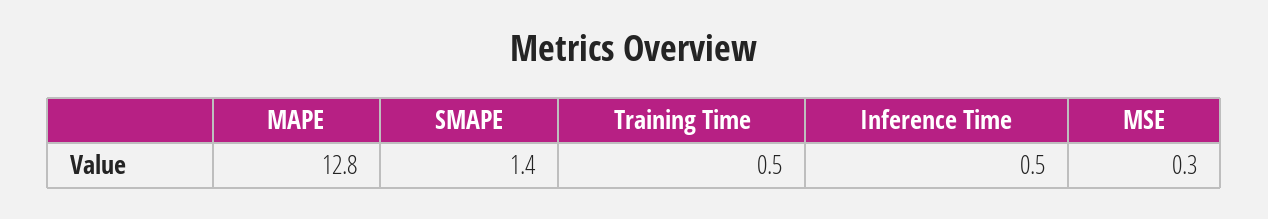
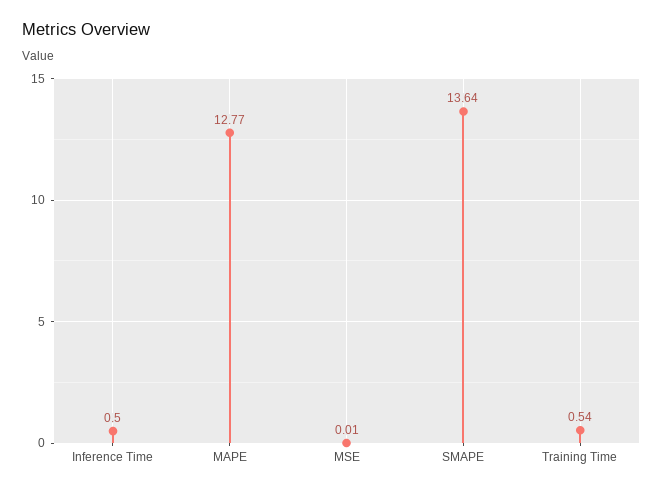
  {
    "MAPE": 12.77,
-   "SMAPE": 1.4,
+   "SMAPE": 13.64,
    "Training Time": 0.54,
    "Inference Time": 0.5,
-   "MSE": 0.3
+   "MSE": 0.01
  }

